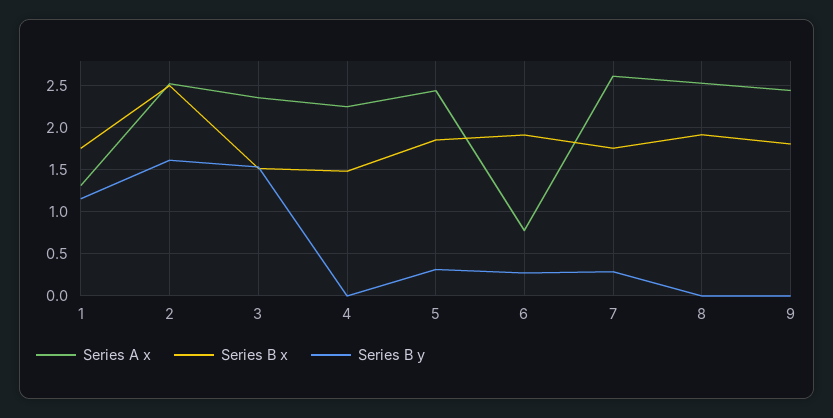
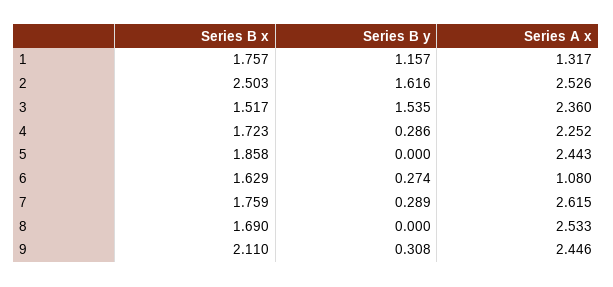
  {
    "Series A x": {
      "1": 1.317,
      "2": 2.526,
      "3": 2.36,
      "4": 2.252,
      "5": 2.443,
-     "6": 0.8,
+     "6": 1.08,
      "7": 2.615,
      "8": 2.533,
      "9": 2.446
    },
    "Series B x": {
      "1": 1.757,
      "2": 2.503,
      "3": 1.517,
-     "4": 1.5,
+     "4": 1.723,
      "5": 1.858,
-     "6": 1.9,
+     "6": 1.629,
      "7": 1.759,
-     "8": 1.9,
+     "8": 1.69,
-     "9": 1.8
+     "9": 2.11
    },
    "Series B y": {
      "1": 1.157,
      "2": 1.616,
      "3": 1.535,
-     "4": 0,
+     "4": 0.286,
-     "5": 0.3,
+     "5": 0,
      "6": 0.274,
      "7": 0.289,
      "8": 0,
-     "9": 0
+     "9": 0.308
    }
  }

